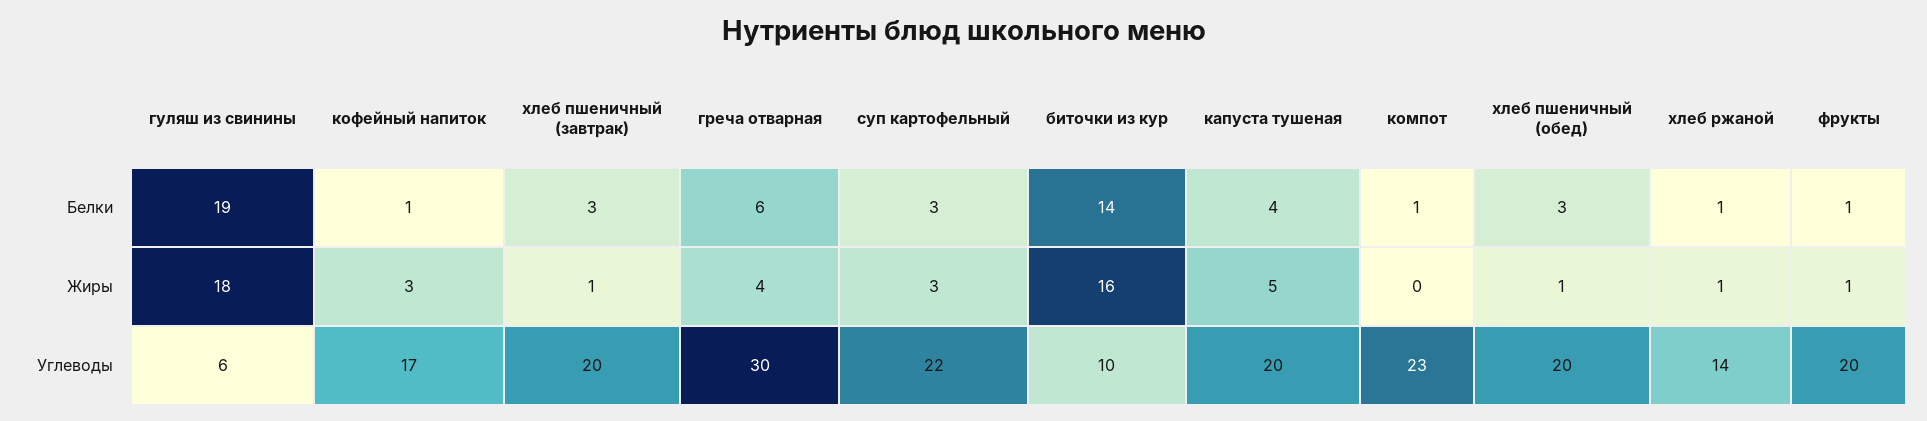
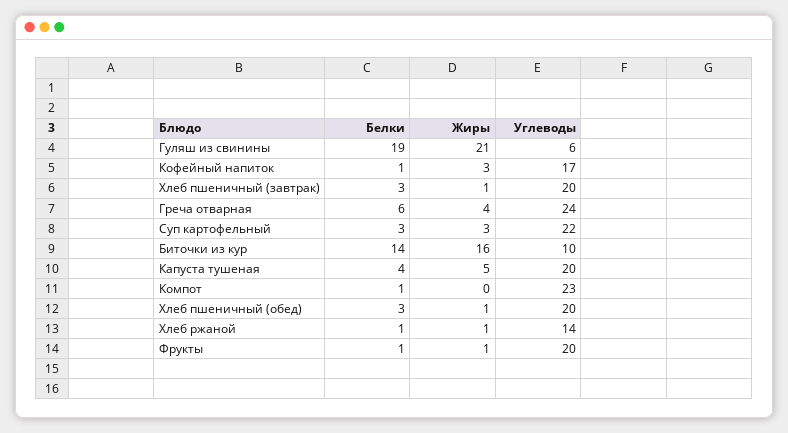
  {
    "гуляш из свинины": {
      "Белки": 19,
-     "Жиры": 18,
+     "Жиры": 21,
      "Углеводы": 6
    },
    "кофейный напиток": {
      "Белки": 1,
      "Жиры": 3,
      "Углеводы": 17
    },
    "хлеб пшеничный (завтрак)": {
      "Белки": 3,
      "Жиры": 1,
      "Углеводы": 20
    },
    "греча отварная": {
      "Белки": 6,
      "Жиры": 4,
-     "Углеводы": 30
+     "Углеводы": 24
    },
    "суп картофельный": {
      "Белки": 3,
      "Жиры": 3,
      "Углеводы": 22
    },
    "биточки из кур": {
      "Белки": 14,
      "Жиры": 16,
      "Углеводы": 10
    },
    "капуста тушеная": {
      "Белки": 4,
      "Жиры": 5,
      "Углеводы": 20
    },
    "компот": {
      "Белки": 1,
      "Жиры": 0,
      "Углеводы": 23
    },
    "хлеб пшеничный (обед)": {
      "Белки": 3,
      "Жиры": 1,
      "Углеводы": 20
    },
    "хлеб ржаной": {
      "Белки": 1,
      "Жиры": 1,
      "Углеводы": 14
    },
    "фрукты": {
      "Белки": 1,
      "Жиры": 1,
      "Углеводы": 20
    }
  }

